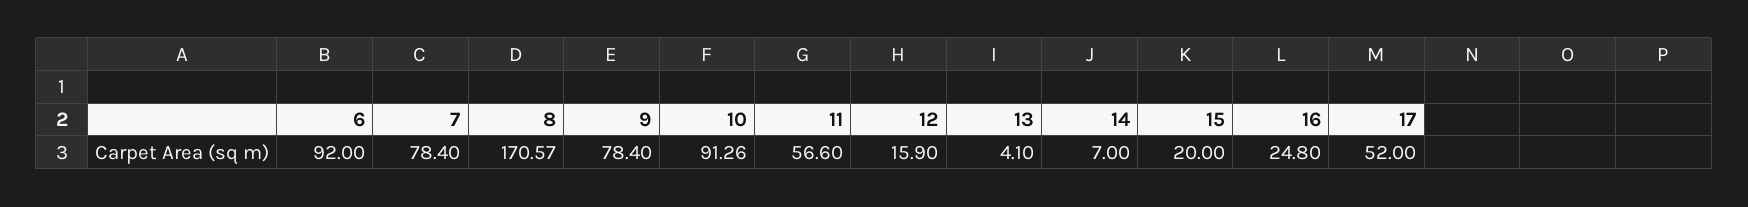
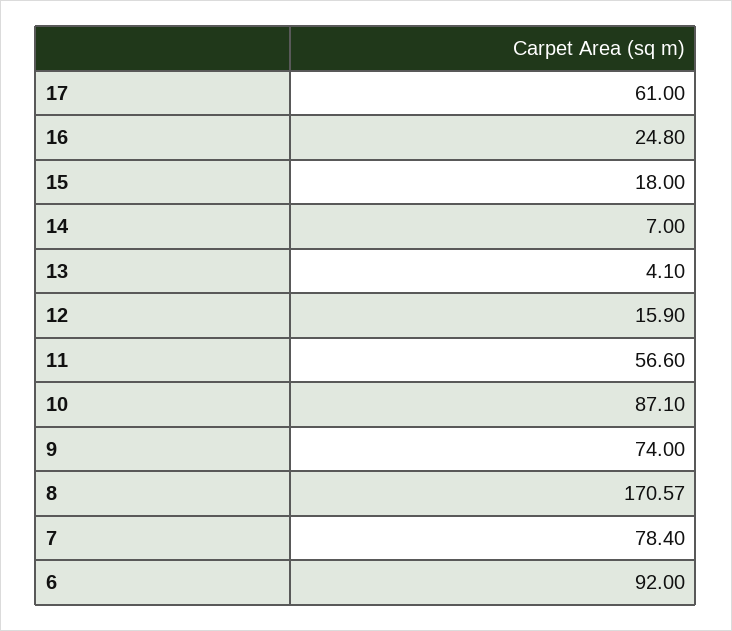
  {
    "6": 92,
    "7": 78.4,
    "8": 170.57,
-   "9": 78.4,
+   "9": 74,
-   "10": 91.26,
+   "10": 87.1,
    "11": 56.6,
    "12": 15.9,
    "13": 4.1,
    "14": 7,
-   "15": 20,
+   "15": 18,
    "16": 24.8,
-   "17": 52
+   "17": 61
  }

